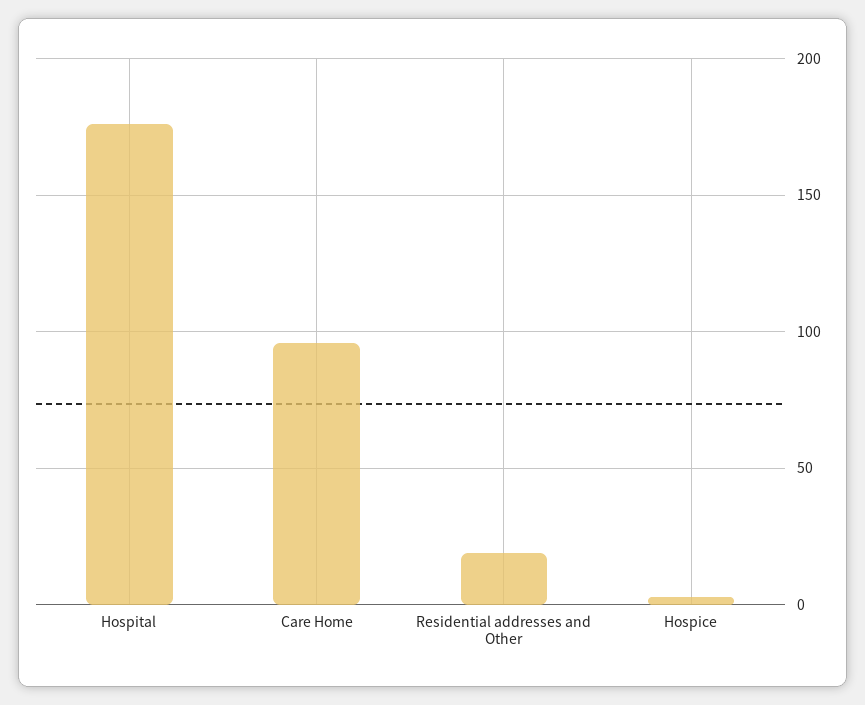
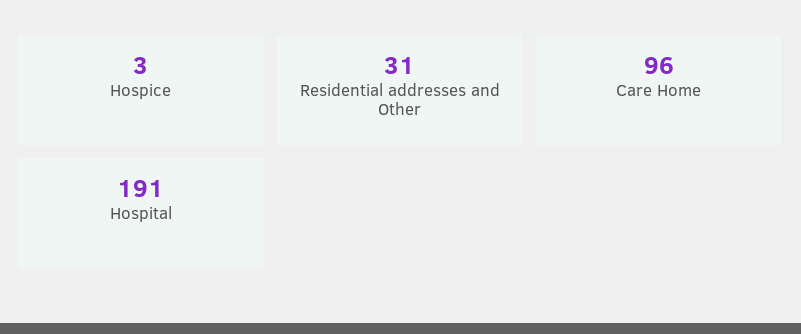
  {
-   "Hospital": 175,
+   "Hospital": 191,
    "Care Home": 96,
-   "Residential addresses and Other": 20,
+   "Residential addresses and Other": 31,
    "Hospice": 3
  }

